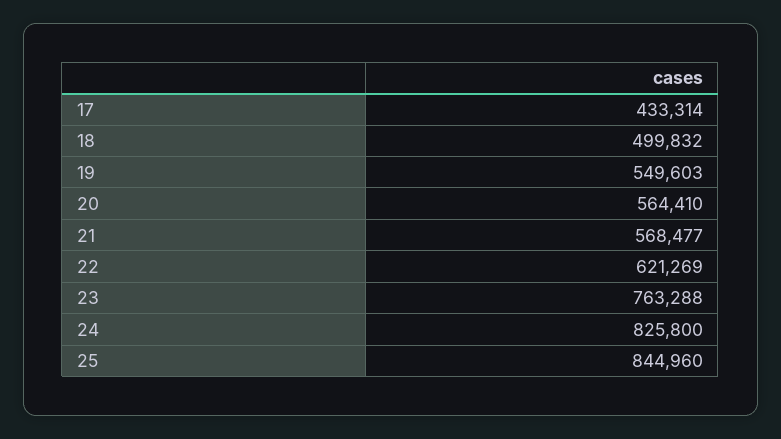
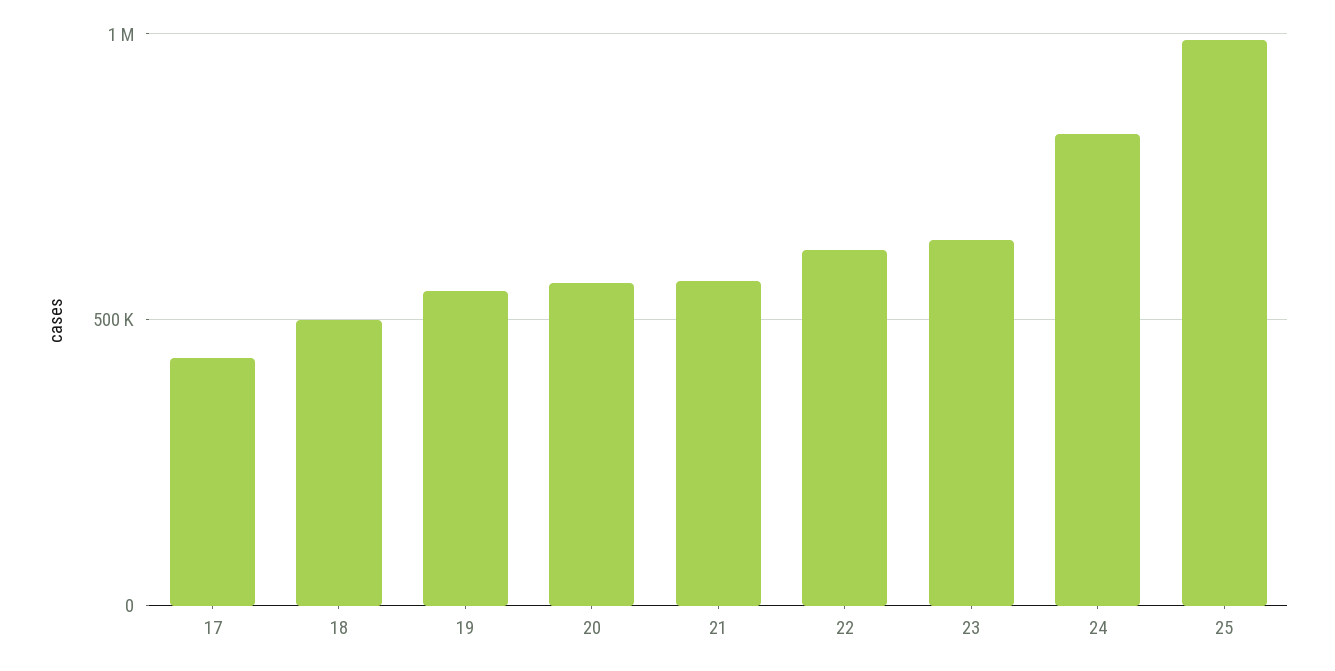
  {
    "17": 433314,
    "18": 499832,
    "19": 549603,
    "20": 564410,
    "21": 568477,
    "22": 621269,
-   "23": 763288,
+   "23": 650000,
    "24": 825800,
-   "25": 844960
+   "25": 1000000
  }

